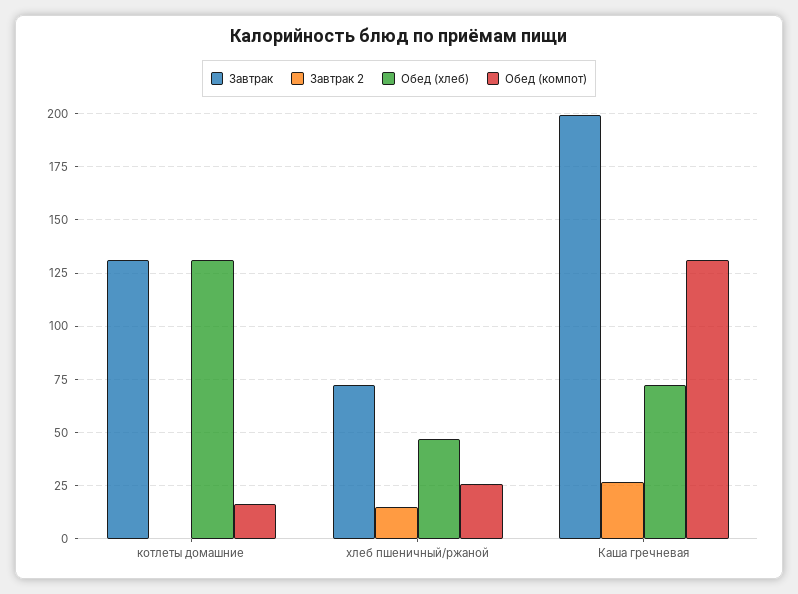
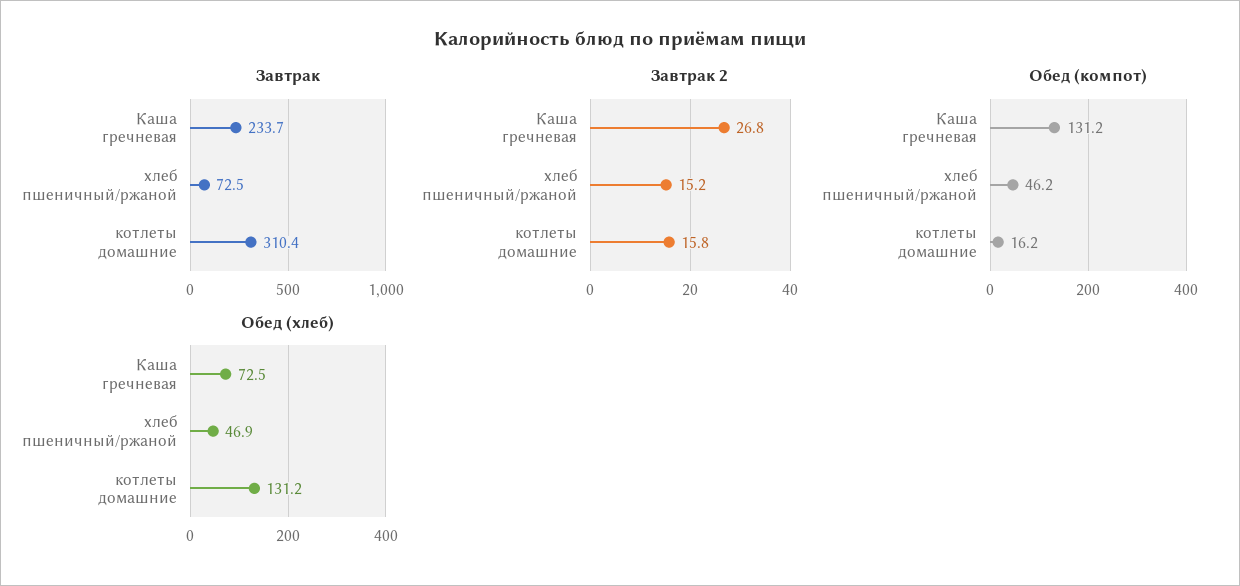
  {
    "Завтрак": {
-     "котлеты домашние": 130,
+     "котлеты домашние": 310.4,
      "хлеб пшеничный/ржаной": 72.5,
-     "Каша гречневая": 200
+     "Каша гречневая": 233.7
    },
    "Завтрак 2": {
-     "котлеты домашние": 0,
+     "котлеты домашние": 15.8,
      "хлеб пшеничный/ржаной": 15.2,
      "Каша гречневая": 26.8
    },
    "Обед (хлеб)": {
      "котлеты домашние": 131.2,
      "хлеб пшеничный/ржаной": 46.9,
      "Каша гречневая": 72.5
    },
    "Обед (компот)": {
      "котлеты домашние": 16.2,
-     "хлеб пшеничный/ржаной": 25,
+     "хлеб пшеничный/ржаной": 46.2,
      "Каша гречневая": 131.2
    }
  }

